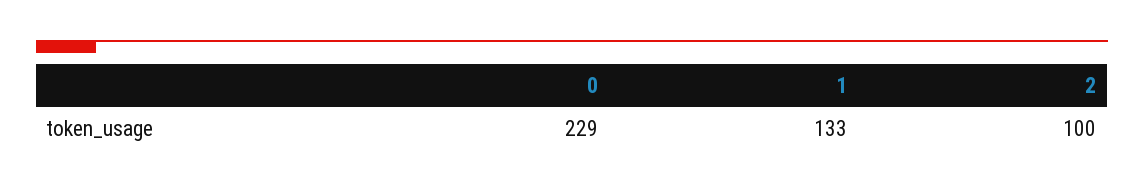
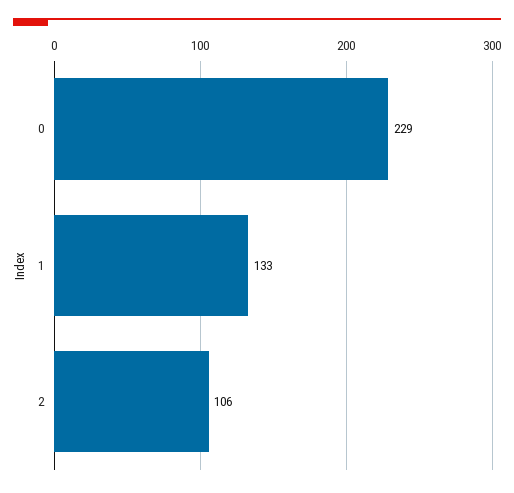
  {
    "0": 229,
    "1": 133,
-   "2": 100
+   "2": 106
  }

